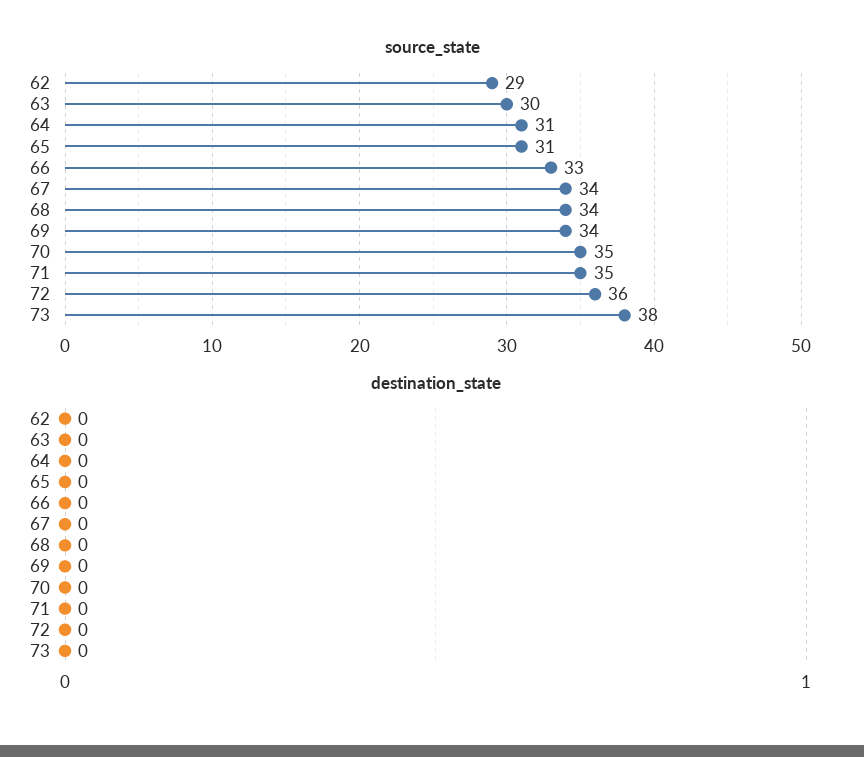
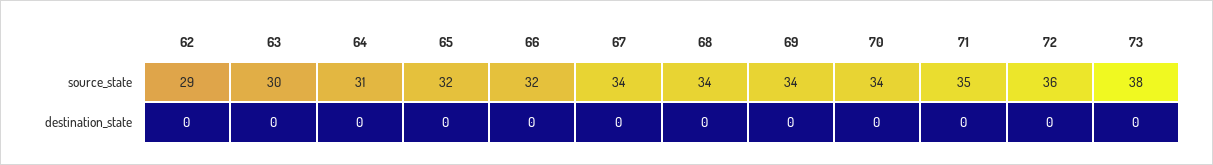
  {
    "source_state": {
      "62": 29,
      "63": 30,
      "64": 31,
-     "65": 31,
+     "65": 32,
-     "66": 33,
+     "66": 32,
      "67": 34,
      "68": 34,
      "69": 34,
-     "70": 35,
+     "70": 34,
      "71": 35,
      "72": 36,
      "73": 38
    },
    "destination_state": {
      "62": 0,
      "63": 0,
      "64": 0,
      "65": 0,
      "66": 0,
      "67": 0,
      "68": 0,
      "69": 0,
      "70": 0,
      "71": 0,
      "72": 0,
      "73": 0
    }
  }

